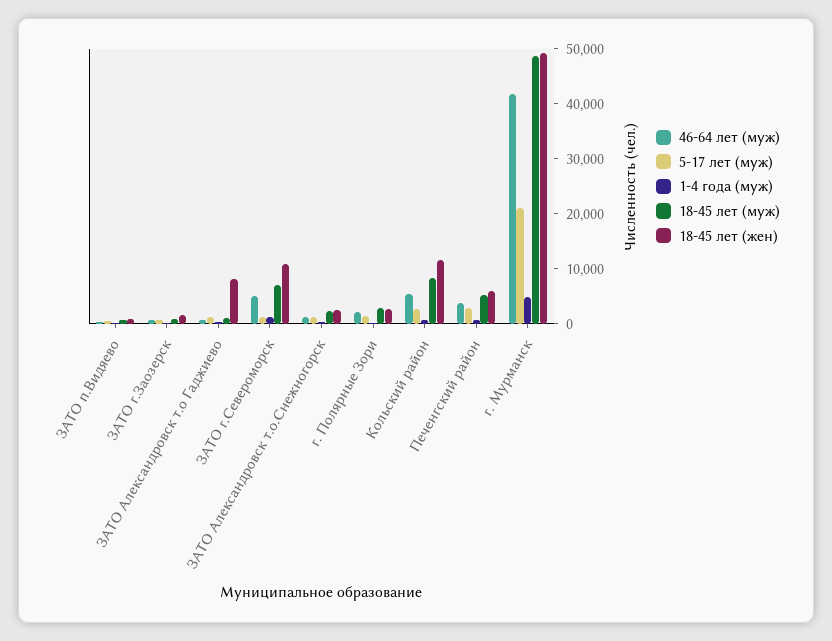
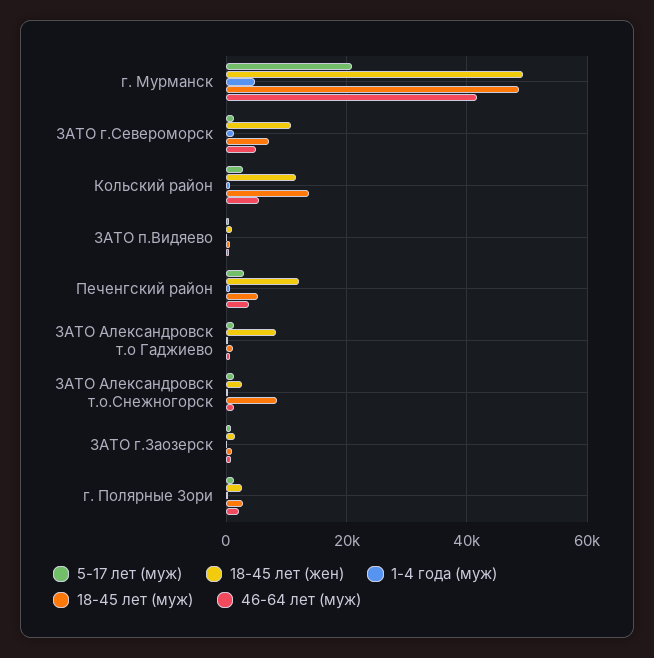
  {
    "46-64 лет (муж)": {
      "ЗАТО п.Видяево": 0,
      "ЗАТО г.Заозерск": 0,
      "ЗАТО Александровск т.о Гаджиево": 0,
      "ЗАТО г.Североморск": 4000,
      "ЗАТО Александровск т.о.Снежногорск": 2000,
      "г. Полярные Зори": 2000,
      "Кольский район": 6000,
      "Печенгский район": 4000,
      "г. Мурманск": 42000
    },
    "5-17 лет (муж)": {
      "ЗАТО п.Видяево": 0,
      "ЗАТО г.Заозерск": 0,
      "ЗАТО Александровск т.о Гаджиево": 2000,
      "ЗАТО г.Североморск": 2000,
      "ЗАТО Александровск т.о.Снежногорск": 2000,
      "г. Полярные Зори": 2000,
      "Кольский район": 2000,
      "Печенгский район": 2000,
      "г. Мурманск": 20000
    },
    "1-4 года (муж)": {
      "ЗАТО п.Видяево": 0,
      "ЗАТО г.Заозерск": 0,
      "ЗАТО Александровск т.о Гаджиево": 0,
      "ЗАТО г.Североморск": 2000,
      "ЗАТО Александровск т.о.Снежногорск": 0,
      "г. Полярные Зори": 0,
      "Кольский район": 0,
      "Печенгский район": 0,
      "г. Мурманск": 4000
    },
    "18-45 лет (муж)": {
      "ЗАТО п.Видяево": 0,
      "ЗАТО г.Заозерск": 0,
      "ЗАТО Александровск т.о Гаджиево": 2000,
      "ЗАТО г.Североморск": 8000,
-     "ЗАТО Александровск т.о.Снежногорск": 2000,
+     "ЗАТО Александровск т.о.Снежногорск": 8000,
      "г. Полярные Зори": 2000,
-     "Кольский район": 8000,
+     "Кольский район": 14000,
      "Печенгский район": 6000,
      "г. Мурманск": 48000
    },
    "18-45 лет (жен)": {
      "ЗАТО п.Видяево": 0,
      "ЗАТО г.Заозерск": 2000,
      "ЗАТО Александровск т.о Гаджиево": 8000,
      "ЗАТО г.Североморск": 10000,
      "ЗАТО Александровск т.о.Снежногорск": 2000,
      "г. Полярные Зори": 2000,
      "Кольский район": 12000,
-     "Печенгский район": 6000,
+     "Печенгский район": 12000,
      "г. Мурманск": 50000
    }
  }

